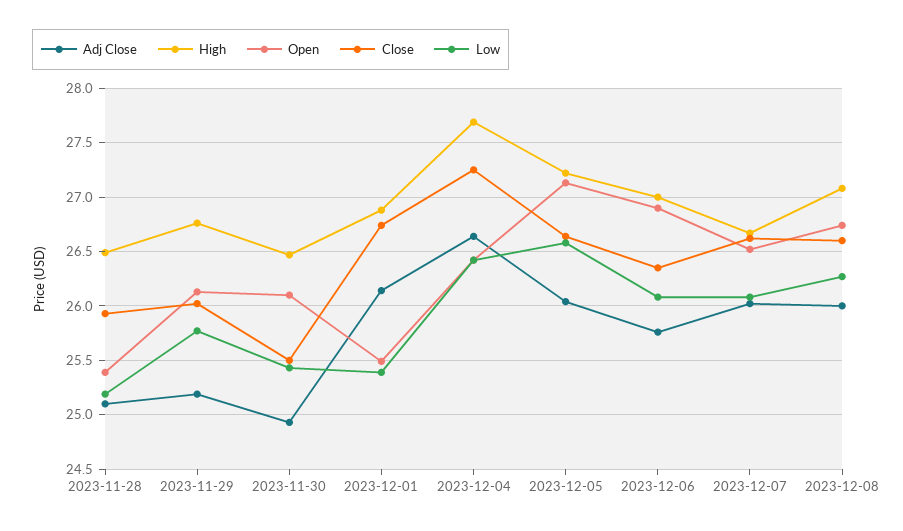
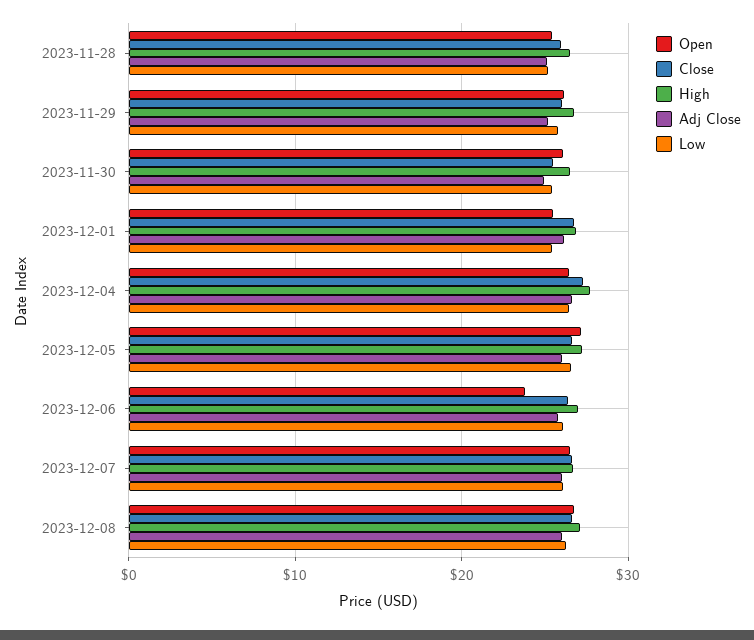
  {
    "Adj Close": {
      "2023-11-28": 25.1,
      "2023-11-29": 25.2,
      "2023-11-30": 24.9,
      "2023-12-01": 26.1,
      "2023-12-04": 26.6,
      "2023-12-05": 26,
      "2023-12-06": 25.8,
      "2023-12-07": 26,
      "2023-12-08": 26
    },
    "High": {
      "2023-11-28": 26.5,
      "2023-11-29": 26.8,
      "2023-11-30": 26.5,
      "2023-12-01": 26.9,
      "2023-12-04": 27.7,
      "2023-12-05": 27.2,
      "2023-12-06": 27,
      "2023-12-07": 26.7,
      "2023-12-08": 27.1
    },
    "Open": {
      "2023-11-28": 25.4,
      "2023-11-29": 26.1,
      "2023-11-30": 26.1,
      "2023-12-01": 25.5,
      "2023-12-04": 26.4,
      "2023-12-05": 27.1,
-     "2023-12-06": 26.9,
+     "2023-12-06": 24,
      "2023-12-07": 26.5,
      "2023-12-08": 26.7
    },
    "Close": {
      "2023-11-28": 25.9,
      "2023-11-29": 26,
      "2023-11-30": 25.5,
      "2023-12-01": 26.7,
      "2023-12-04": 27.3,
      "2023-12-05": 26.6,
      "2023-12-06": 26.4,
      "2023-12-07": 26.6,
      "2023-12-08": 26.6
    },
    "Low": {
      "2023-11-28": 25.2,
      "2023-11-29": 25.8,
      "2023-11-30": 25.4,
      "2023-12-01": 25.4,
      "2023-12-04": 26.4,
      "2023-12-05": 26.6,
      "2023-12-06": 26.1,
      "2023-12-07": 26.1,
      "2023-12-08": 26.3
    }
  }

